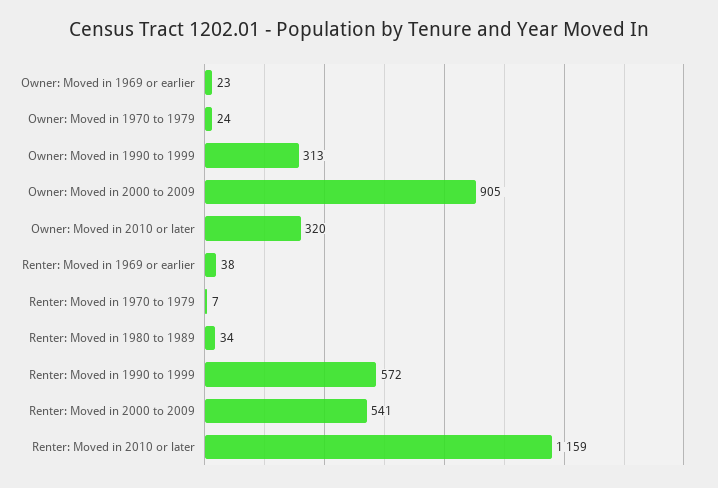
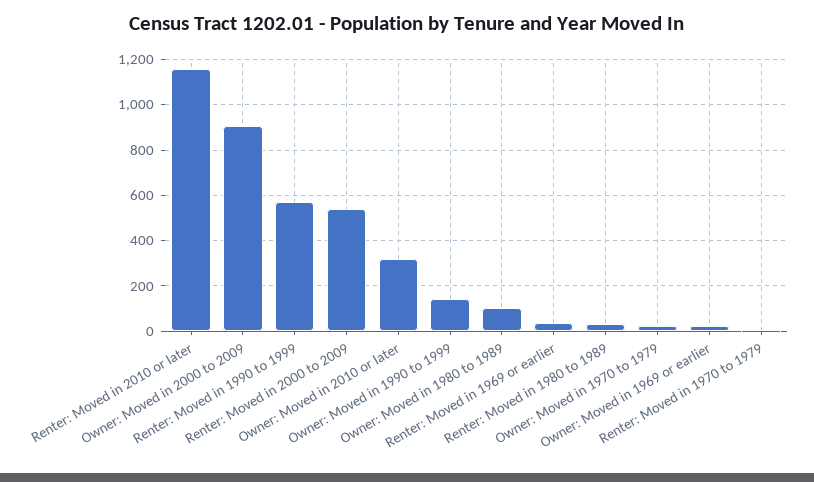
  {
    "Owner: Moved in 1969 or earlier": 23,
    "Owner: Moved in 1970 to 1979": 24,
-   "Owner: Moved in 1990 to 1999": 313,
+   "Owner: Moved in 1990 to 1999": 150,
    "Owner: Moved in 2000 to 2009": 905,
    "Owner: Moved in 2010 or later": 320,
    "Renter: Moved in 1969 or earlier": 38,
    "Renter: Moved in 1970 to 1979": 7,
    "Renter: Moved in 1980 to 1989": 34,
    "Renter: Moved in 1990 to 1999": 572,
    "Renter: Moved in 2000 to 2009": 541,
-   "Renter: Moved in 2010 or later": 1159
+   "Renter: Moved in 2010 or later": 1159,
+   "Owner: Moved in 1980 to 1989": 100
  }

